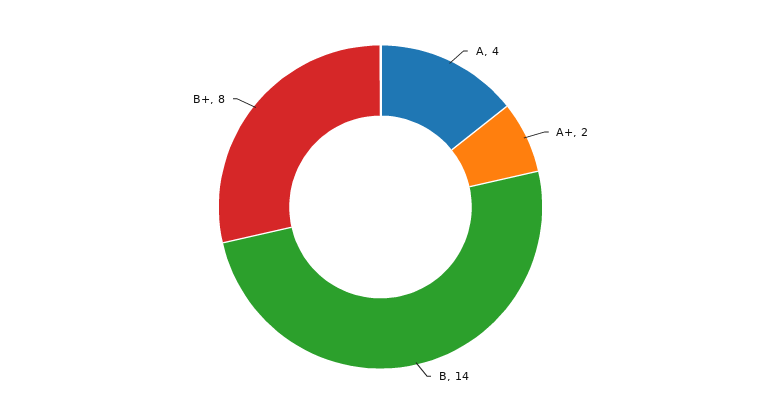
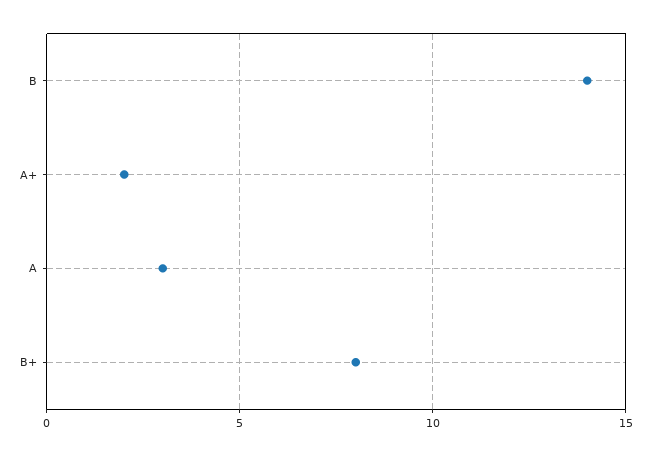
  {
-   "A": 4,
+   "A": 3,
    "A+": 2,
    "B": 14,
    "B+": 8
  }

